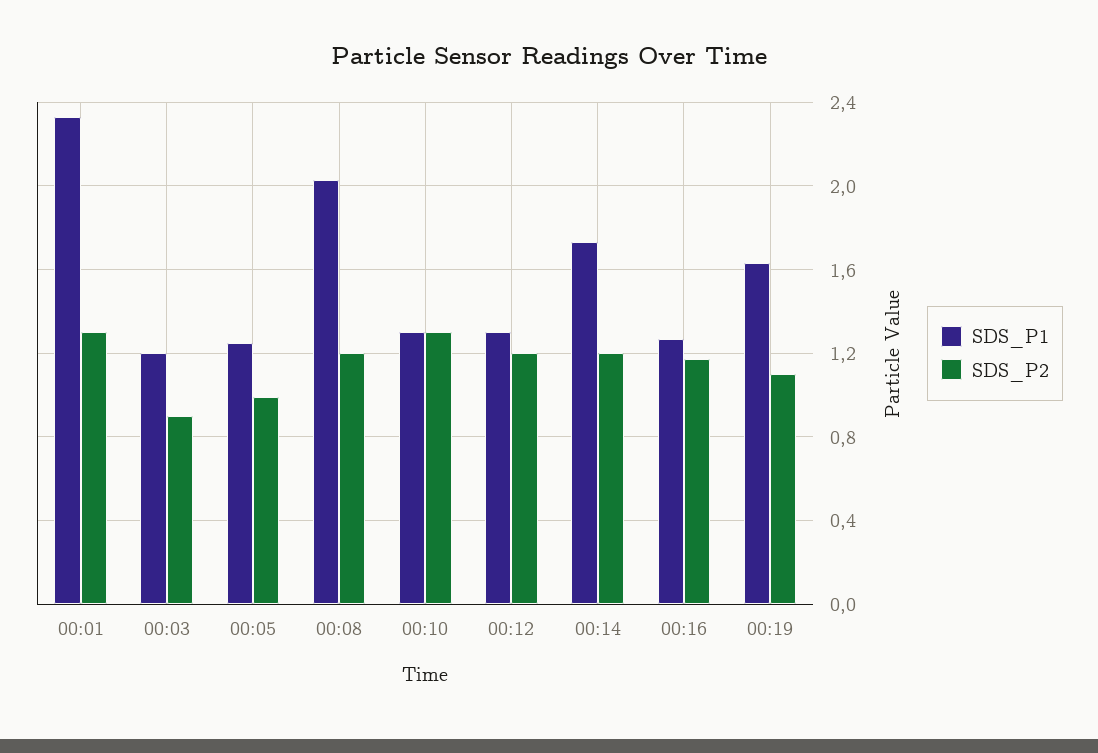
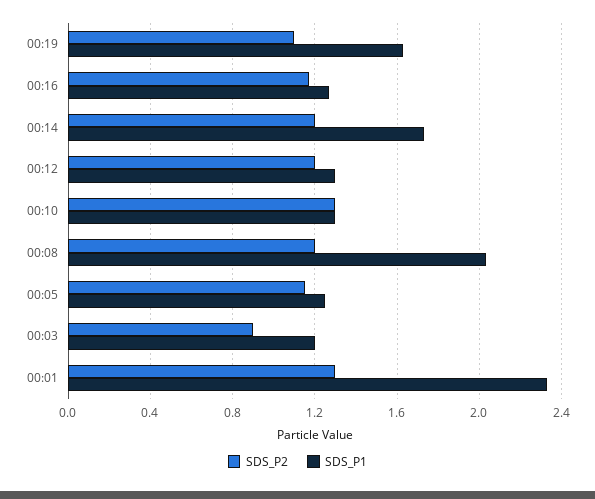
  {
    "SDS_P1": {
      "00:01": 2.35,
      "00:03": 1.2,
      "00:05": 1.25,
      "00:08": 2.05,
      "00:10": 1.3,
      "00:12": 1.3,
      "00:14": 1.75,
      "00:16": 1.25,
      "00:19": 1.65
    },
    "SDS_P2": {
      "00:01": 1.3,
      "00:03": 0.9,
-     "00:05": 1,
+     "00:05": 1.15,
      "00:08": 1.2,
      "00:10": 1.3,
      "00:12": 1.2,
      "00:14": 1.2,
      "00:16": 1.15,
      "00:19": 1.1
    }
  }

